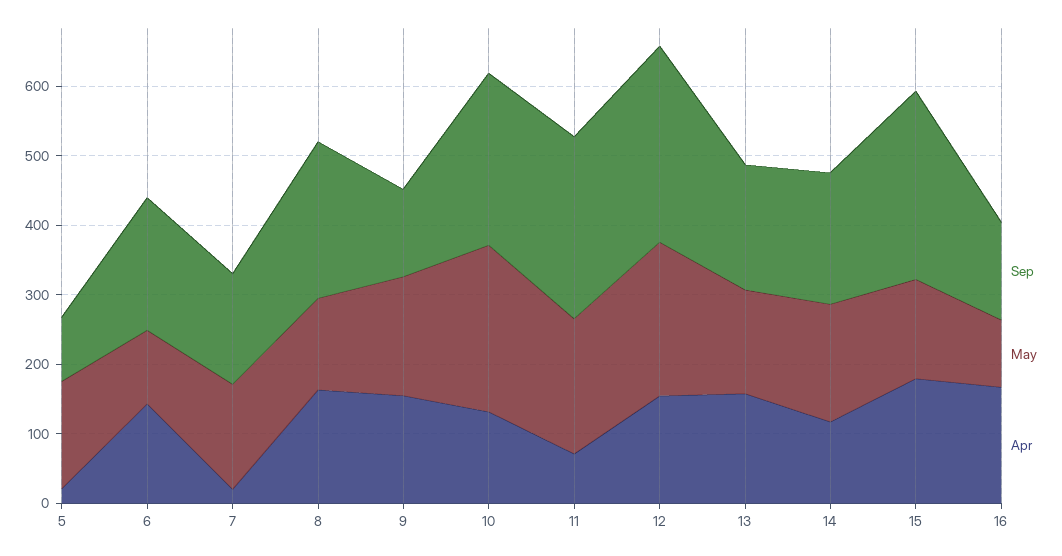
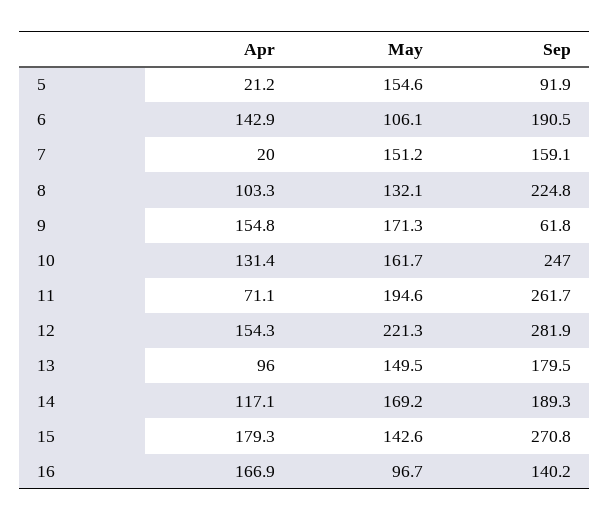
  {
    "Sep": {
      "5": 91.9,
      "6": 190.5,
      "7": 159.1,
      "8": 224.8,
-     "9": 120,
+     "9": 61.8,
      "10": 247,
      "11": 261.7,
      "12": 281.9,
      "13": 179.5,
      "14": 189.3,
      "15": 270.8,
      "16": 140.2
    },
    "May": {
      "5": 154.6,
      "6": 106.1,
      "7": 151.2,
      "8": 132.1,
      "9": 171.3,
-     "10": 240,
+     "10": 161.7,
      "11": 194.6,
      "12": 221.3,
      "13": 149.5,
      "14": 169.2,
      "15": 142.6,
      "16": 96.7
    },
    "Apr": {
      "5": 21.2,
      "6": 142.9,
      "7": 20,
-     "8": 160,
+     "8": 103.3,
      "9": 154.8,
      "10": 131.4,
      "11": 71.1,
      "12": 154.3,
-     "13": 160,
+     "13": 96,
      "14": 117.1,
      "15": 179.3,
      "16": 166.9
    }
  }

